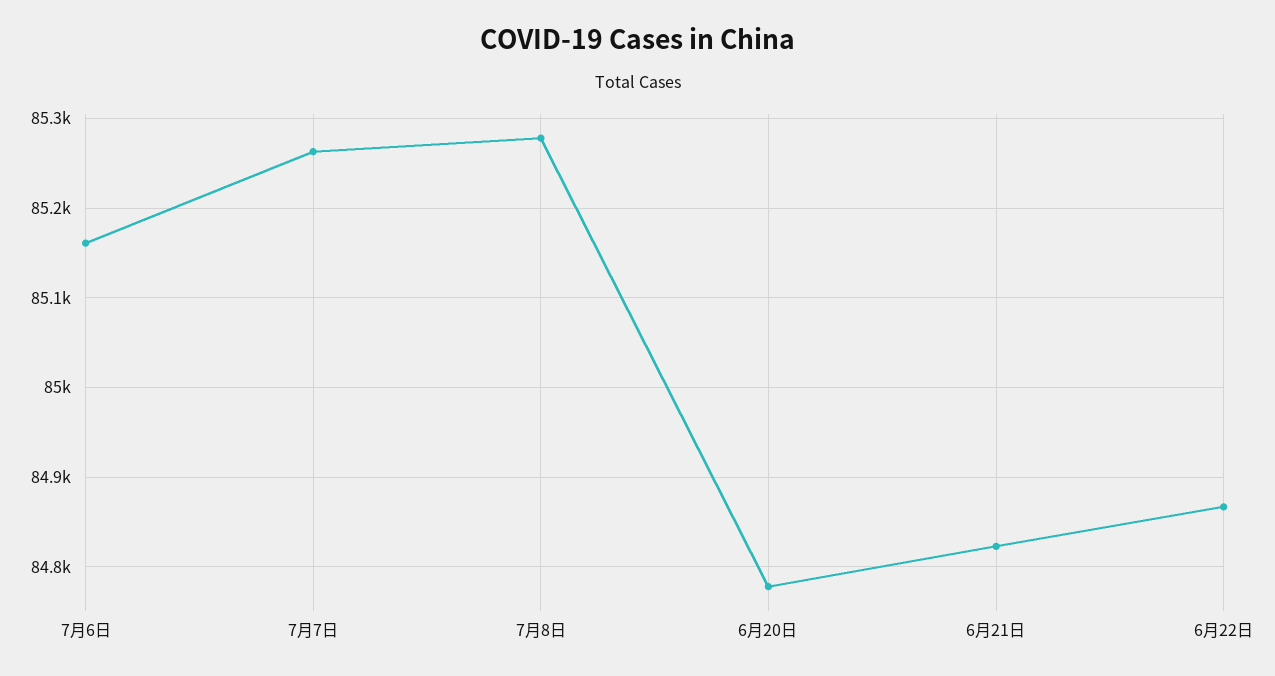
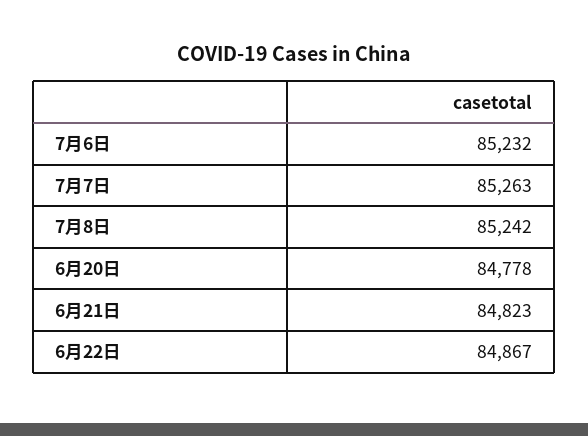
  {
-   "7月6日": 85160,
+   "7月6日": 85232,
    "7月7日": 85263,
-   "7月8日": 85280,
+   "7月8日": 85242,
    "6月20日": 84778,
    "6月21日": 84823,
    "6月22日": 84867
  }

